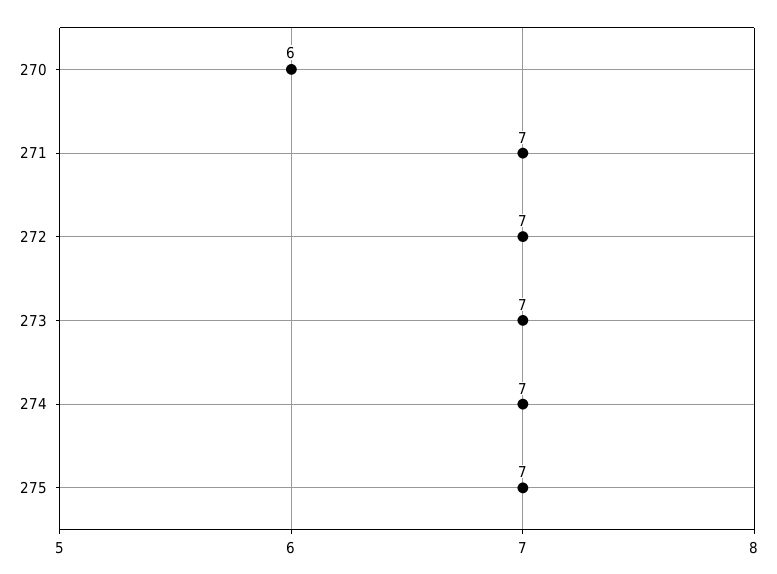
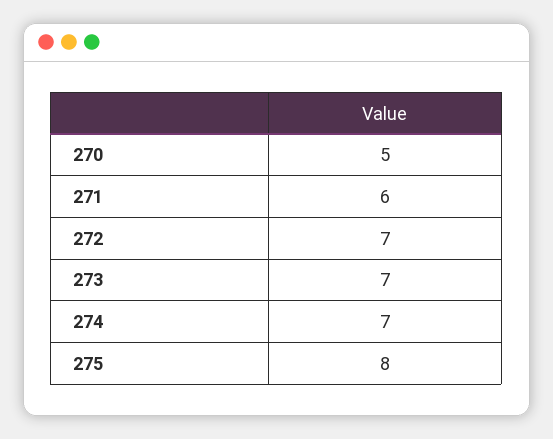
  {
-   "270": 6,
+   "270": 5,
-   "271": 7,
+   "271": 6,
    "272": 7,
    "273": 7,
    "274": 7,
-   "275": 7
+   "275": 8
  }

